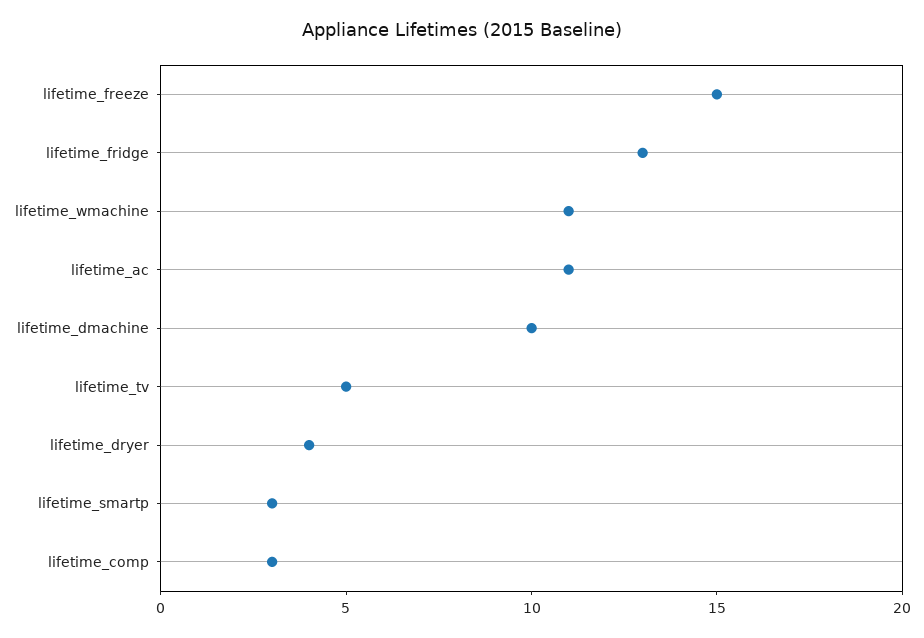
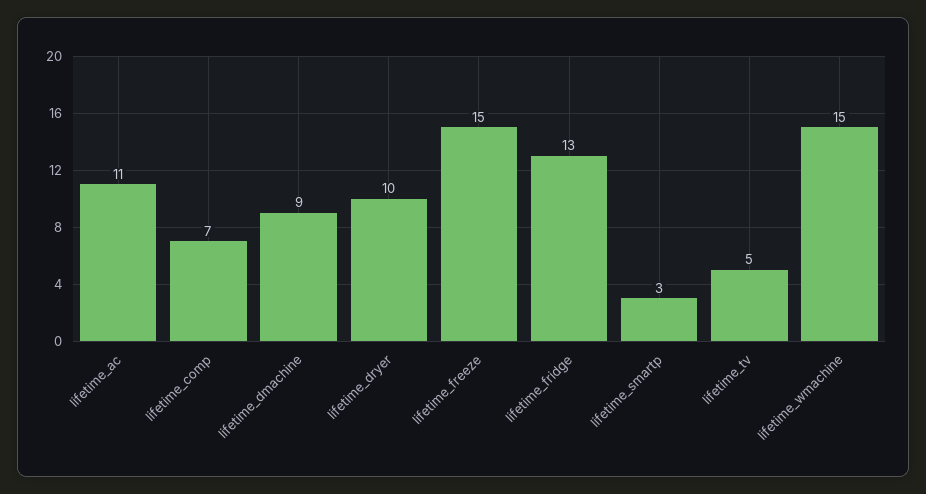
  {
    "lifetime_freeze": 15,
    "lifetime_fridge": 13,
-   "lifetime_wmachine": 11,
+   "lifetime_wmachine": 15,
    "lifetime_ac": 11,
-   "lifetime_dmachine": 10,
+   "lifetime_dmachine": 9,
    "lifetime_tv": 5,
-   "lifetime_dryer": 4,
+   "lifetime_dryer": 10,
    "lifetime_smartp": 3,
-   "lifetime_comp": 3
+   "lifetime_comp": 7
  }

